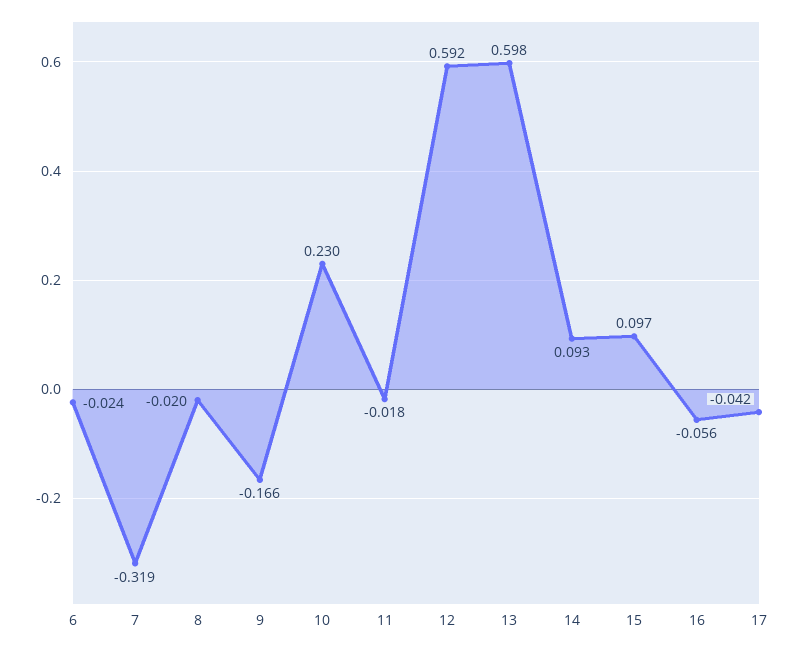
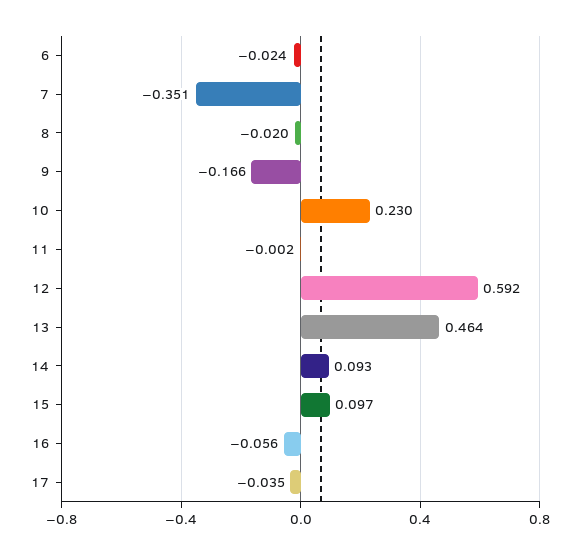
  {
    "6": -0.024,
-   "7": -0.319,
+   "7": -0.351,
    "8": -0.02,
    "9": -0.166,
    "10": 0.23,
-   "11": -0.018,
+   "11": -0.002,
    "12": 0.592,
-   "13": 0.598,
+   "13": 0.464,
    "14": 0.093,
    "15": 0.097,
    "16": -0.056,
-   "17": -0.042
+   "17": -0.035
  }

